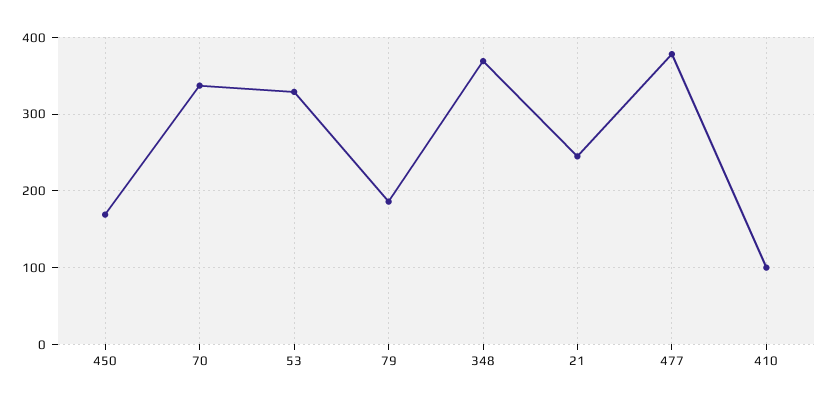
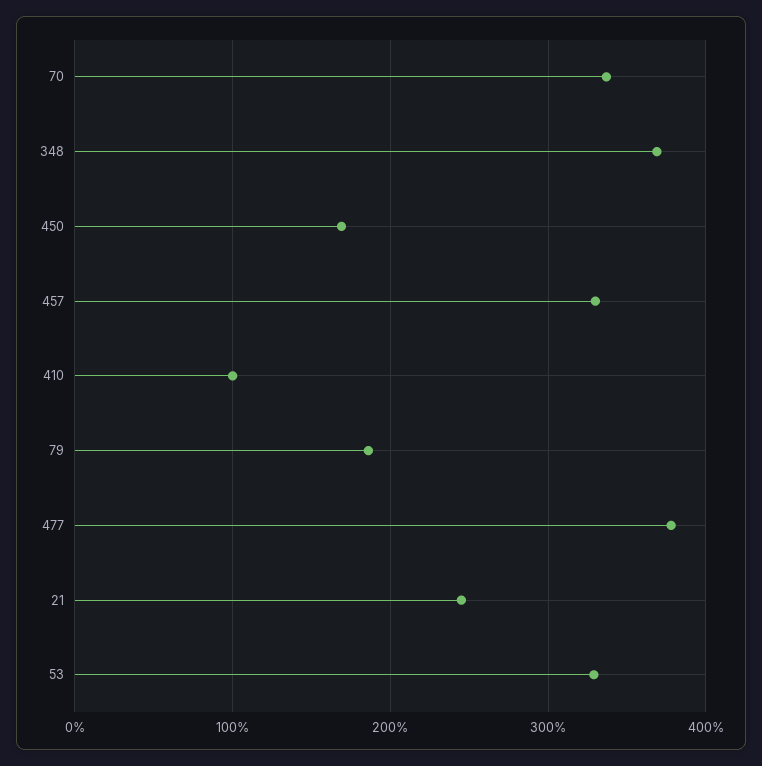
  {
    "450": 170,
    "70": 340,
    "53": 330,
    "79": 190,
    "348": 370,
    "21": 250,
    "477": 380,
-   "410": 100
+   "410": 100,
+   "457": 330
  }

